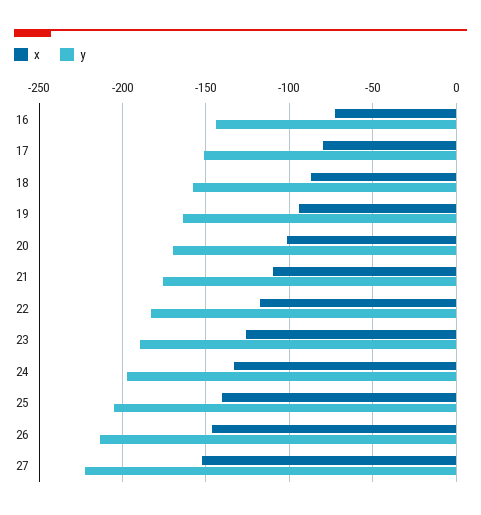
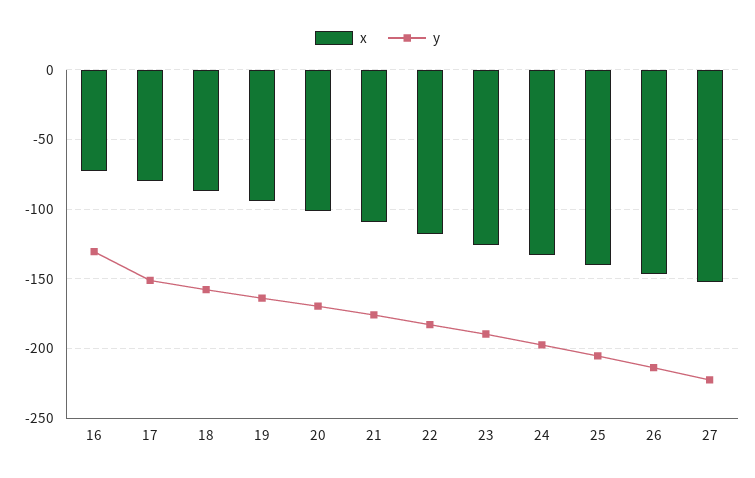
  {
    "x": {
      "16": -75,
      "17": -80,
      "18": -85,
      "19": -95,
      "20": -100,
      "21": -110,
      "22": -120,
      "23": -125,
      "24": -135,
      "25": -140,
      "26": -145,
      "27": -155
    },
    "y": {
-     "16": -145,
+     "16": -130,
      "17": -150,
      "18": -160,
      "19": -165,
      "20": -170,
      "21": -175,
      "22": -185,
      "23": -190,
      "24": -195,
      "25": -205,
      "26": -215,
      "27": -225
    }
  }

